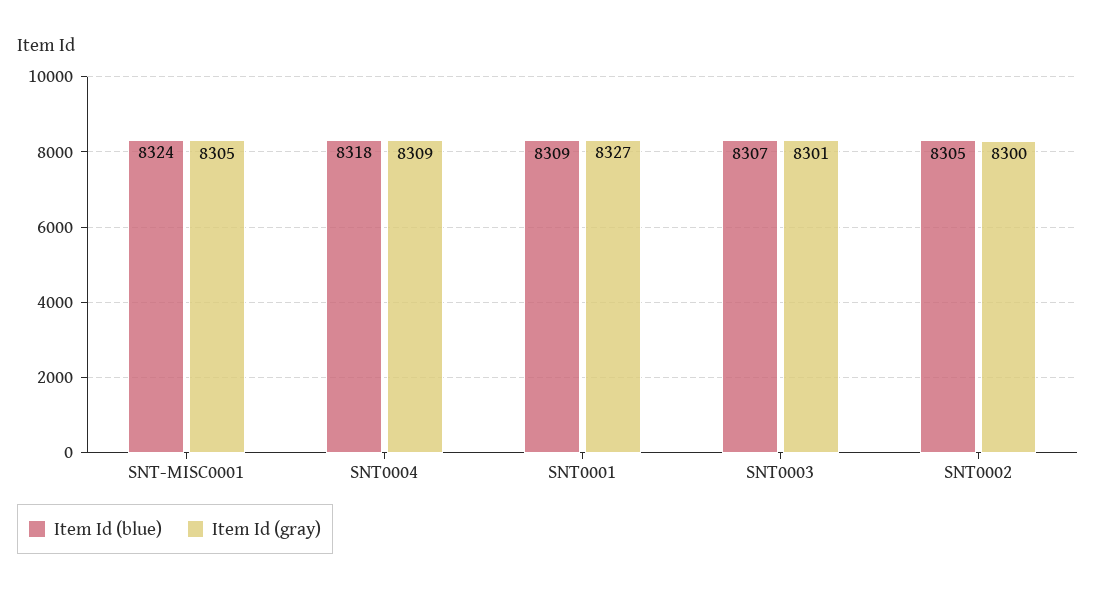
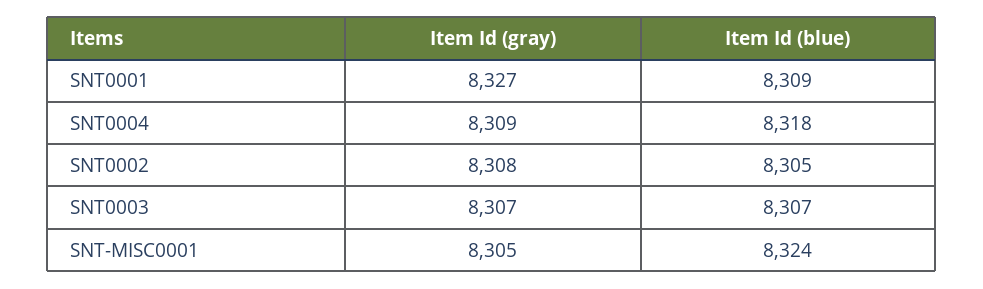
  {
    "Item Id (blue)": {
      "SNT-MISC0001": 8324,
      "SNT0004": 8318,
      "SNT0001": 8309,
      "SNT0003": 8307,
      "SNT0002": 8305
    },
    "Item Id (gray)": {
      "SNT-MISC0001": 8305,
      "SNT0004": 8309,
      "SNT0001": 8327,
-     "SNT0003": 8301,
+     "SNT0003": 8307,
-     "SNT0002": 8300
+     "SNT0002": 8308
    }
  }

